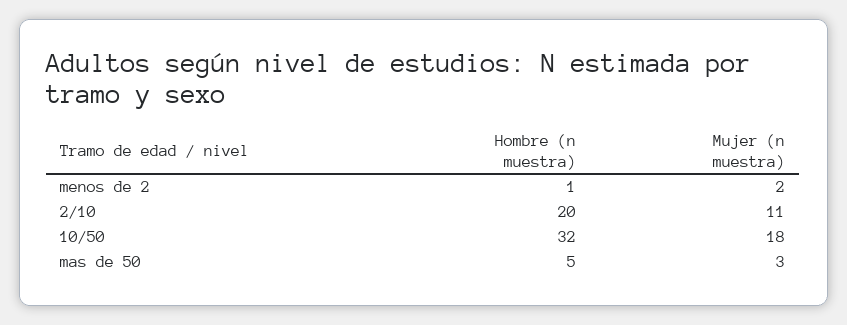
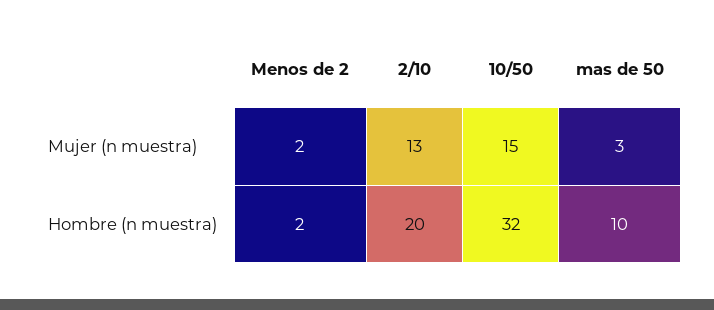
  {
    "Hombre (n muestra)": {
-     "menos de 2": 1,
+     "menos de 2": 2,
      "2/10": 20,
      "10/50": 32,
-     "mas de 50": 5
+     "mas de 50": 10
    },
    "Mujer (n muestra)": {
      "menos de 2": 2,
-     "2/10": 11,
+     "2/10": 13,
-     "10/50": 18,
+     "10/50": 15,
      "mas de 50": 3
    }
  }

